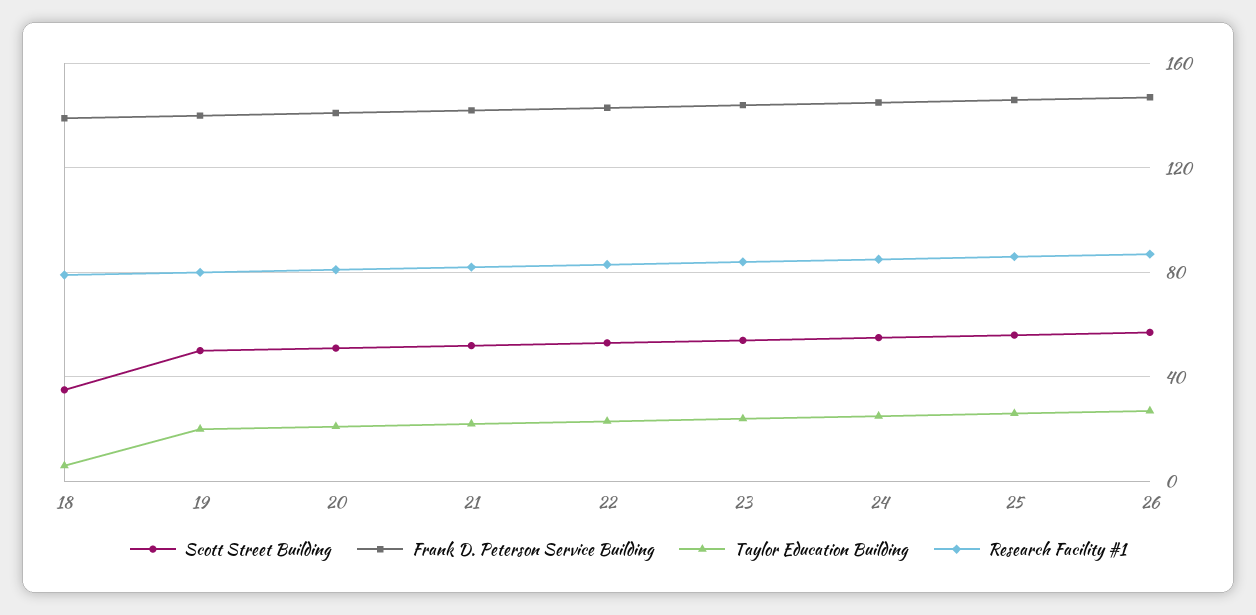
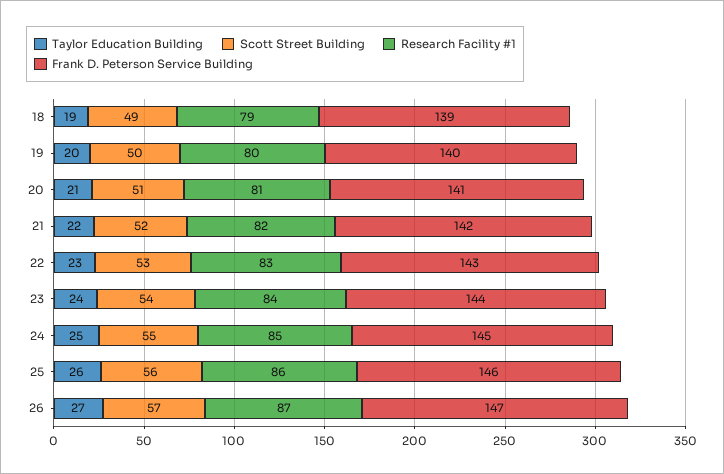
  {
    "Scott Street Building": {
-     "18": 35,
+     "18": 49,
      "19": 50,
      "20": 51,
      "21": 52,
      "22": 53,
      "23": 54,
      "24": 55,
      "25": 56,
      "26": 57
    },
    "Frank D. Peterson Service Building": {
      "18": 139,
      "19": 140,
      "20": 141,
      "21": 142,
      "22": 143,
      "23": 144,
      "24": 145,
      "25": 146,
      "26": 147
    },
    "Taylor Education Building": {
-     "18": 5,
+     "18": 19,
      "19": 20,
      "20": 21,
      "21": 22,
      "22": 23,
      "23": 24,
      "24": 25,
      "25": 26,
      "26": 27
    },
    "Research Facility #1": {
      "18": 79,
      "19": 80,
      "20": 81,
      "21": 82,
      "22": 83,
      "23": 84,
      "24": 85,
      "25": 86,
      "26": 87
    }
  }

